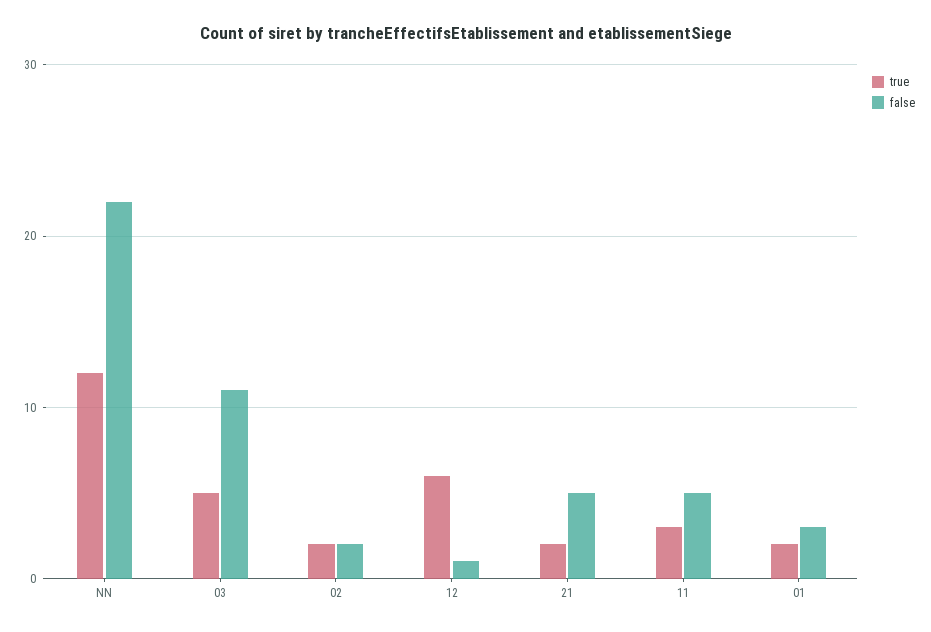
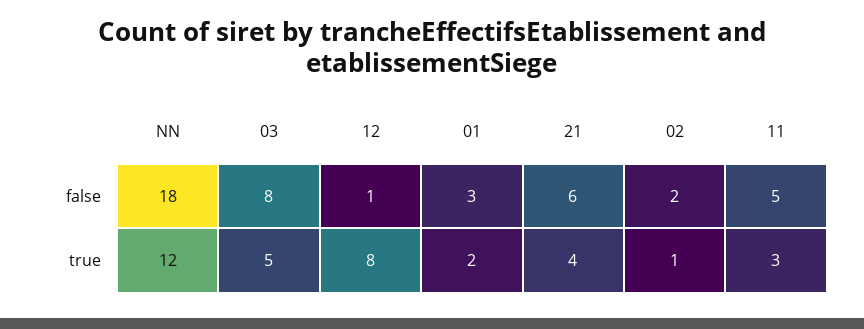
  {
    "true": {
      "NN": 12,
      "03": 5,
-     "02": 2,
+     "02": 1,
-     "12": 6,
+     "12": 8,
-     "21": 2,
+     "21": 4,
      "11": 3,
      "01": 2
    },
    "false": {
-     "NN": 22,
+     "NN": 18,
-     "03": 11,
+     "03": 8,
      "02": 2,
      "12": 1,
-     "21": 5,
+     "21": 6,
      "11": 5,
      "01": 3
    }
  }

